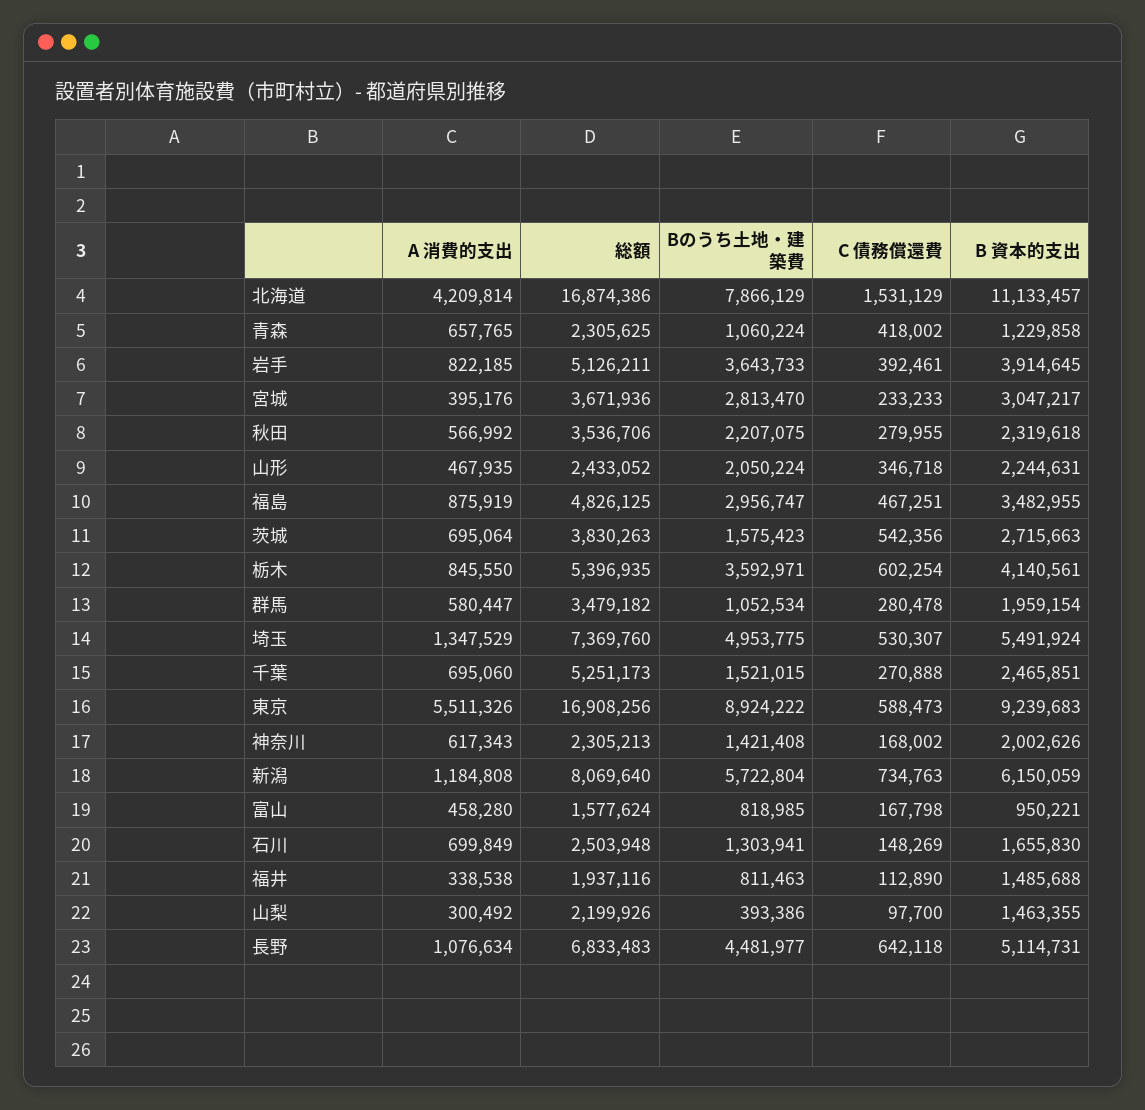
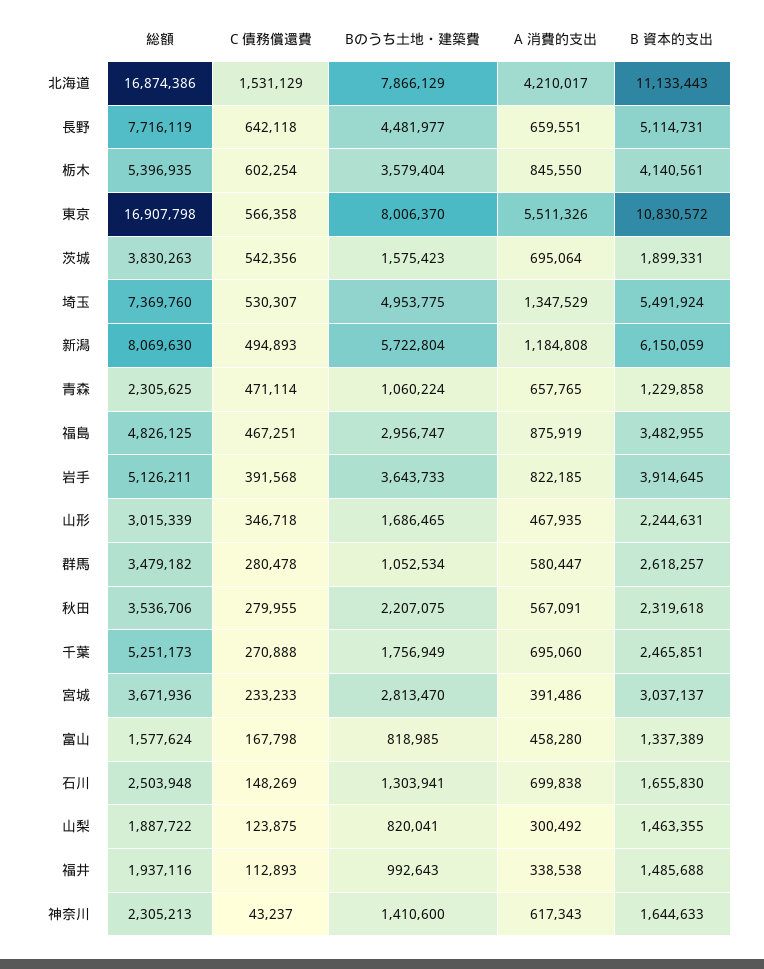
  {
    "A 消費的支出": {
-     "北海道": 4209814,
+     "北海道": 4210017,
      "青森": 657765,
      "岩手": 822185,
-     "宮城": 395176,
+     "宮城": 391486,
-     "秋田": 566992,
+     "秋田": 567091,
      "山形": 467935,
      "福島": 875919,
      "茨城": 695064,
      "栃木": 845550,
      "群馬": 580447,
      "埼玉": 1347529,
      "千葉": 695060,
      "東京": 5511326,
      "神奈川": 617343,
      "新潟": 1184808,
      "富山": 458280,
-     "石川": 699849,
+     "石川": 699838,
      "福井": 338538,
      "山梨": 300492,
-     "長野": 1076634
+     "長野": 659551
    },
    "総額": {
      "北海道": 16874386,
      "青森": 2305625,
      "岩手": 5126211,
      "宮城": 3671936,
      "秋田": 3536706,
-     "山形": 2433052,
+     "山形": 3015339,
      "福島": 4826125,
      "茨城": 3830263,
      "栃木": 5396935,
      "群馬": 3479182,
      "埼玉": 7369760,
      "千葉": 5251173,
-     "東京": 16908256,
+     "東京": 16907798,
      "神奈川": 2305213,
-     "新潟": 8069640,
+     "新潟": 8069630,
      "富山": 1577624,
      "石川": 2503948,
      "福井": 1937116,
-     "山梨": 2199926,
+     "山梨": 1887722,
-     "長野": 6833483
+     "長野": 7716119
    },
    "Bのうち土地・建築費": {
      "北海道": 7866129,
      "青森": 1060224,
      "岩手": 3643733,
      "宮城": 2813470,
      "秋田": 2207075,
-     "山形": 2050224,
+     "山形": 1686465,
      "福島": 2956747,
      "茨城": 1575423,
-     "栃木": 3592971,
+     "栃木": 3579404,
      "群馬": 1052534,
      "埼玉": 4953775,
-     "千葉": 1521015,
+     "千葉": 1756949,
-     "東京": 8924222,
+     "東京": 8006370,
-     "神奈川": 1421408,
+     "神奈川": 1410600,
      "新潟": 5722804,
      "富山": 818985,
      "石川": 1303941,
-     "福井": 811463,
+     "福井": 992643,
-     "山梨": 393386,
+     "山梨": 820041,
      "長野": 4481977
    },
    "C 債務償還費": {
      "北海道": 1531129,
-     "青森": 418002,
+     "青森": 471114,
-     "岩手": 392461,
+     "岩手": 391568,
      "宮城": 233233,
      "秋田": 279955,
      "山形": 346718,
      "福島": 467251,
      "茨城": 542356,
      "栃木": 602254,
      "群馬": 280478,
      "埼玉": 530307,
      "千葉": 270888,
-     "東京": 588473,
+     "東京": 566358,
-     "神奈川": 168002,
+     "神奈川": 43237,
-     "新潟": 734763,
+     "新潟": 494893,
      "富山": 167798,
      "石川": 148269,
-     "福井": 112890,
+     "福井": 112893,
-     "山梨": 97700,
+     "山梨": 123875,
      "長野": 642118
    },
    "B 資本的支出": {
-     "北海道": 11133457,
+     "北海道": 11133443,
      "青森": 1229858,
      "岩手": 3914645,
-     "宮城": 3047217,
+     "宮城": 3037137,
      "秋田": 2319618,
      "山形": 2244631,
      "福島": 3482955,
-     "茨城": 2715663,
+     "茨城": 1899331,
      "栃木": 4140561,
-     "群馬": 1959154,
+     "群馬": 2618257,
      "埼玉": 5491924,
      "千葉": 2465851,
-     "東京": 9239683,
+     "東京": 10830572,
-     "神奈川": 2002626,
+     "神奈川": 1644633,
      "新潟": 6150059,
-     "富山": 950221,
+     "富山": 1337389,
      "石川": 1655830,
      "福井": 1485688,
      "山梨": 1463355,
      "長野": 5114731
    }
  }

